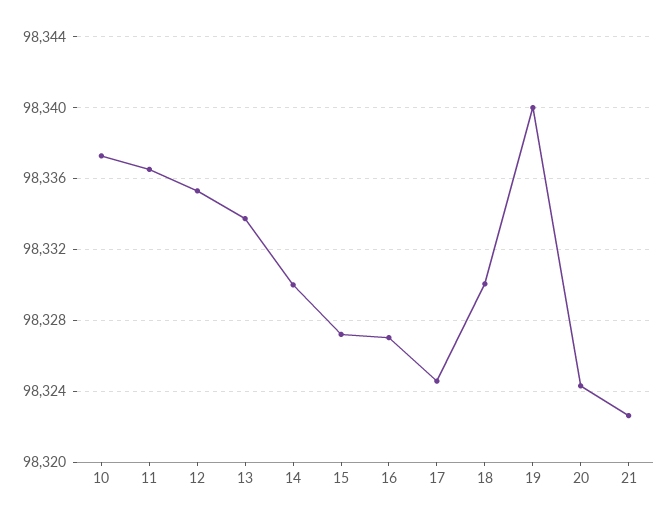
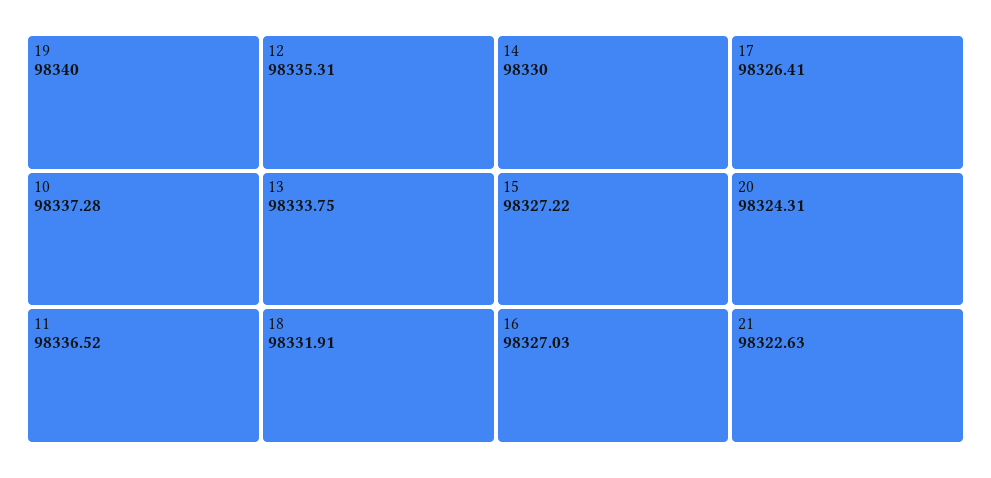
  {
    "10": 98337.28,
    "11": 98336.52,
    "12": 98335.31,
    "13": 98333.75,
    "14": 98330,
    "15": 98327.22,
    "16": 98327.03,
-   "17": 98324.5,
+   "17": 98326.41,
-   "18": 98330,
+   "18": 98331.91,
    "19": 98340,
    "20": 98324.31,
    "21": 98322.63
  }

